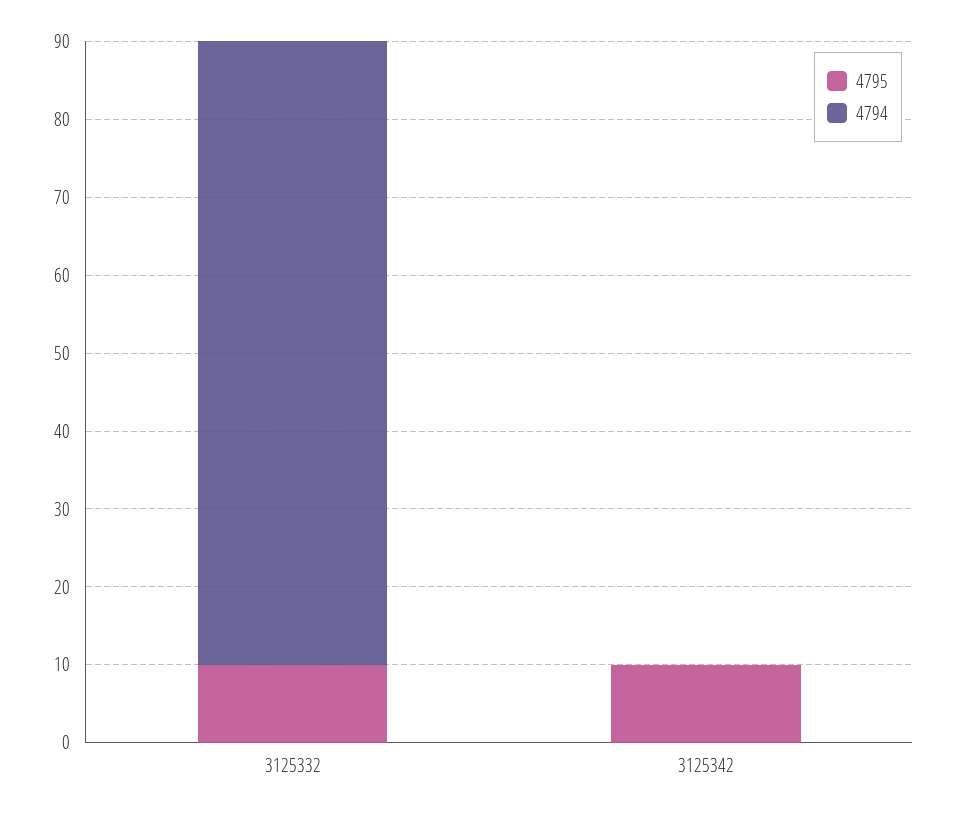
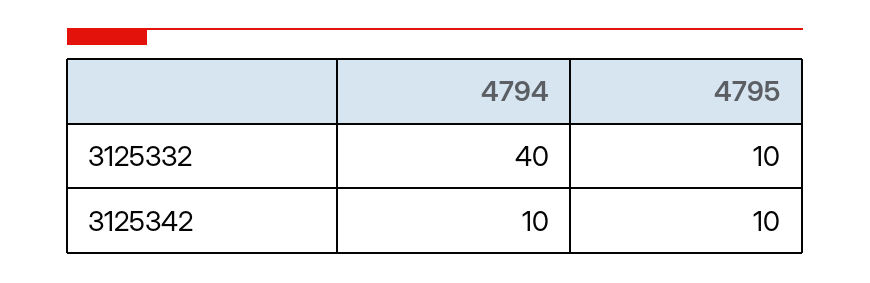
  {
    "4795": {
      "3125332": 10,
      "3125342": 10
    },
    "4794": {
-     "3125332": 80,
+     "3125332": 40,
-     "3125342": 0
+     "3125342": 10
    }
  }

